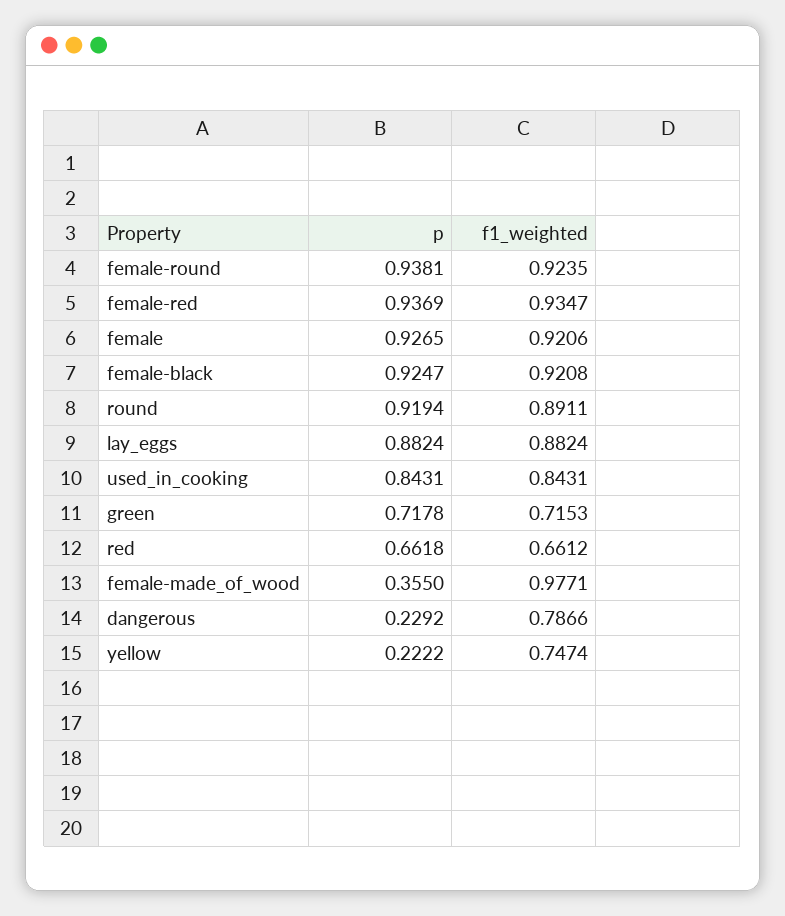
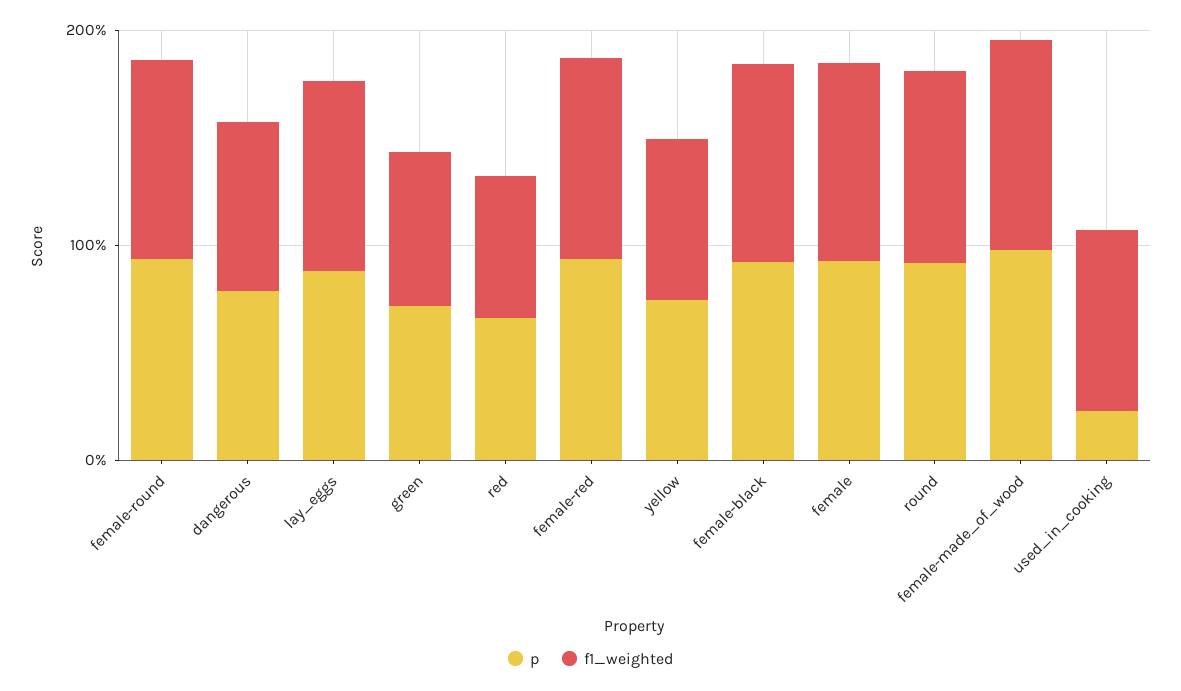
  {
    "p": {
      "female-round": 0.9381,
      "female-red": 0.9369,
      "female": 0.9265,
      "female-black": 0.9247,
      "round": 0.9194,
      "lay_eggs": 0.8824,
-     "used_in_cooking": 0.8431,
+     "used_in_cooking": 0.2,
      "green": 0.7178,
      "red": 0.6618,
-     "female-made_of_wood": 0.355,
+     "female-made_of_wood": 1,
-     "dangerous": 0.2292,
+     "dangerous": 0.8,
-     "yellow": 0.2222
+     "yellow": 0.8
    },
    "f1_weighted": {
      "female-round": 0.9235,
      "female-red": 0.9347,
      "female": 0.9206,
      "female-black": 0.9208,
      "round": 0.8911,
      "lay_eggs": 0.8824,
      "used_in_cooking": 0.8431,
      "green": 0.7153,
      "red": 0.6612,
      "female-made_of_wood": 0.9771,
      "dangerous": 0.7866,
      "yellow": 0.7474
    }
  }

